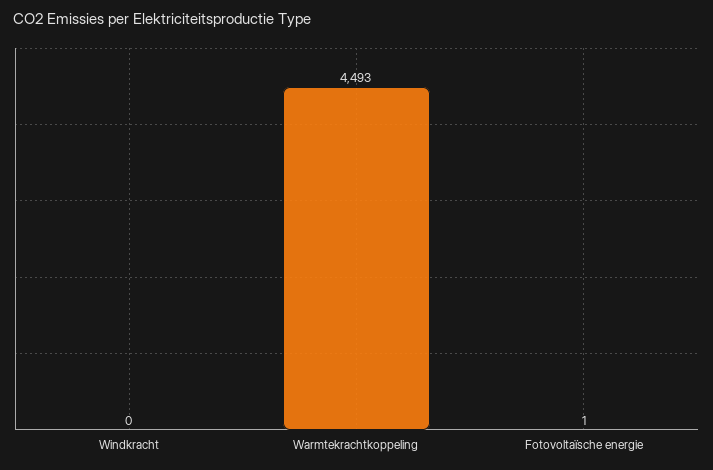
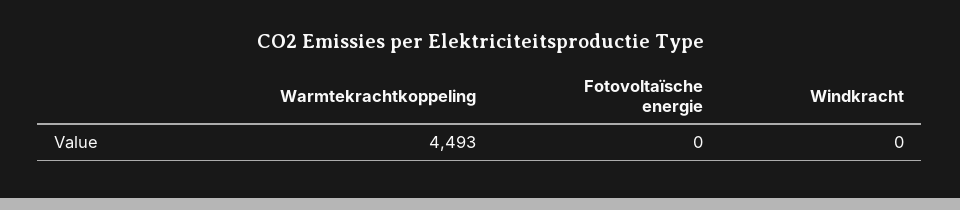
  {
    "Windkracht": 0,
    "Warmtekrachtkoppeling": 4493,
-   "Fotovoltaïsche energie": 1
+   "Fotovoltaïsche energie": 0
  }

